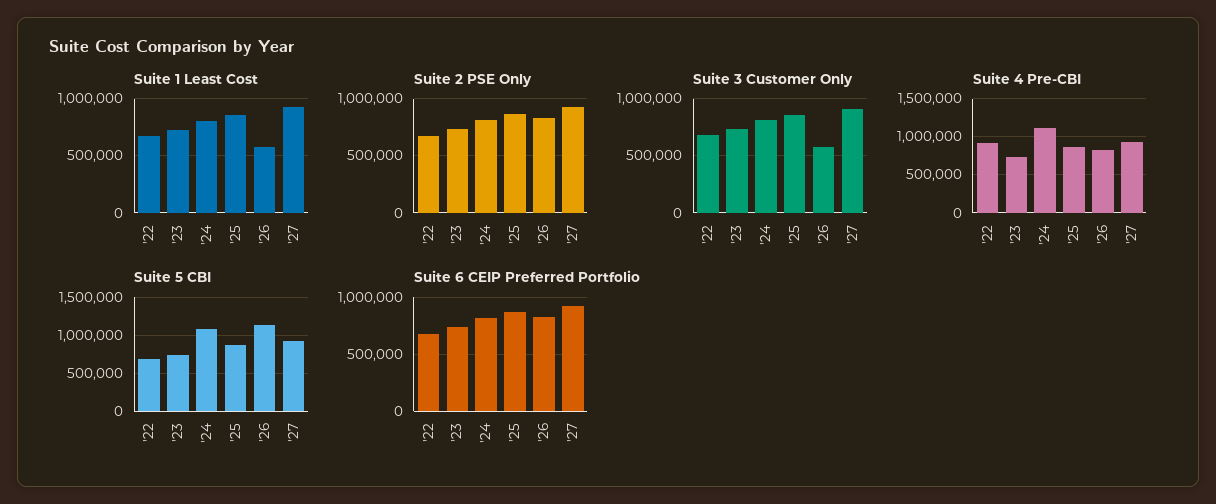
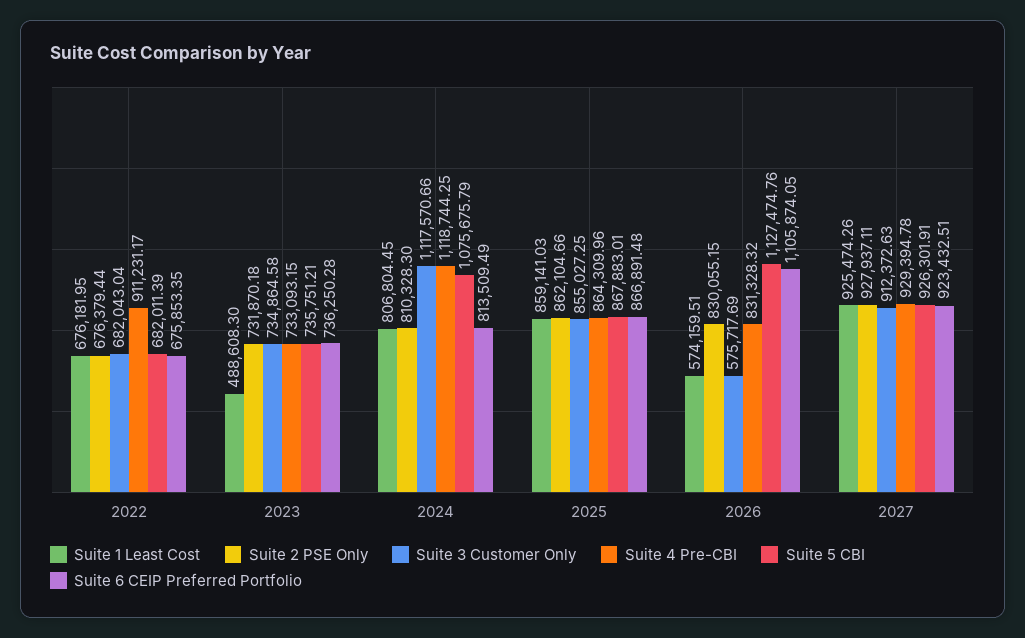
  {
    "Suite 1 Least Cost": {
      "'22": 676181.95,
-     "'23": 700000,
+     "'23": 488608.3,
      "'24": 806804.45,
      "'25": 859141.03,
      "'26": 574159.51,
      "'27": 925474.26
    },
    "Suite 2 PSE Only": {
      "'22": 676379.44,
      "'23": 731870.18,
      "'24": 810328.3,
      "'25": 862104.66,
      "'26": 830055.15,
      "'27": 927937.11
    },
    "Suite 3 Customer Only": {
      "'22": 682043.04,
      "'23": 734864.58,
-     "'24": 800000,
+     "'24": 1117570.66,
      "'25": 855027.25,
      "'26": 575717.69,
      "'27": 912372.63
    },
    "Suite 4 Pre-CBI": {
      "'22": 911231.17,
      "'23": 733093.15,
      "'24": 1118744.25,
      "'25": 864309.96,
      "'26": 831328.32,
      "'27": 929394.78
    },
    "Suite 5 CBI": {
      "'22": 682011.39,
      "'23": 735751.21,
      "'24": 1075675.79,
      "'25": 867883.01,
      "'26": 1127474.76,
      "'27": 926301.91
    },
    "Suite 6 CEIP Preferred Portfolio": {
      "'22": 675853.35,
      "'23": 736250.28,
      "'24": 813509.49,
      "'25": 866891.48,
-     "'26": 800000,
+     "'26": 1105874.05,
      "'27": 923432.51
    }
  }

